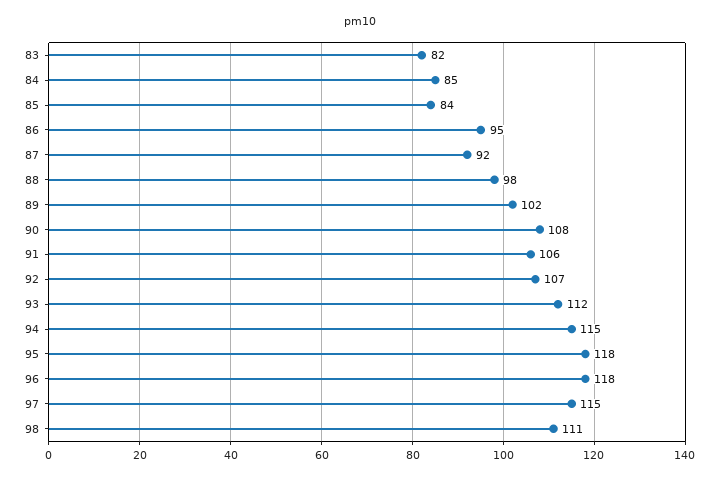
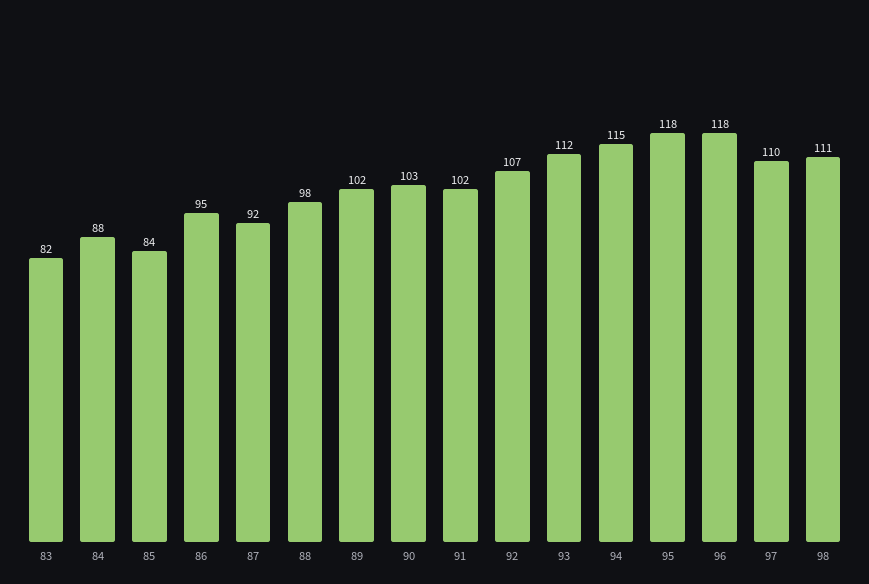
  {
    "83": 82,
-   "84": 85,
+   "84": 88,
    "85": 84,
    "86": 95,
    "87": 92,
    "88": 98,
    "89": 102,
-   "90": 108,
+   "90": 103,
-   "91": 106,
+   "91": 102,
    "92": 107,
    "93": 112,
    "94": 115,
    "95": 118,
    "96": 118,
-   "97": 115,
+   "97": 110,
    "98": 111
  }

